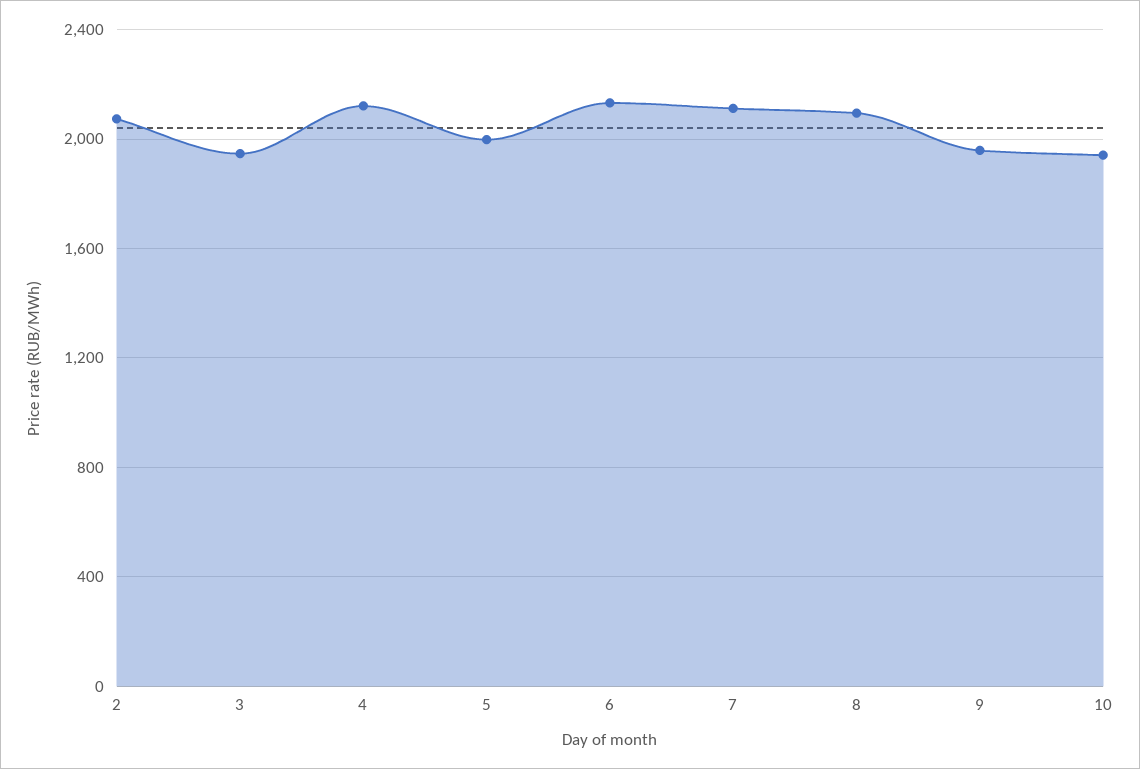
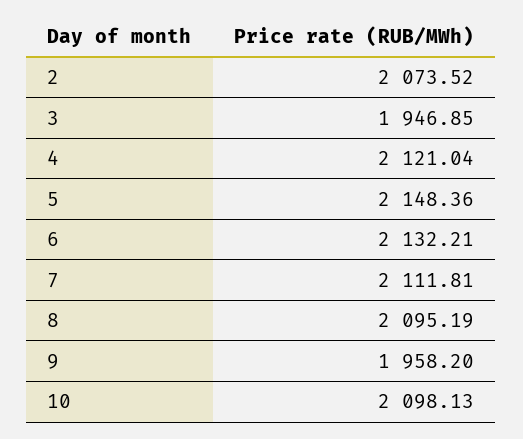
  {
    "2": 2073.52,
    "3": 1946.85,
    "4": 2121.04,
-   "5": 2000,
+   "5": 2148.36,
    "6": 2132.21,
    "7": 2111.81,
    "8": 2095.19,
    "9": 1958.2,
-   "10": 1950
+   "10": 2098.13
  }

